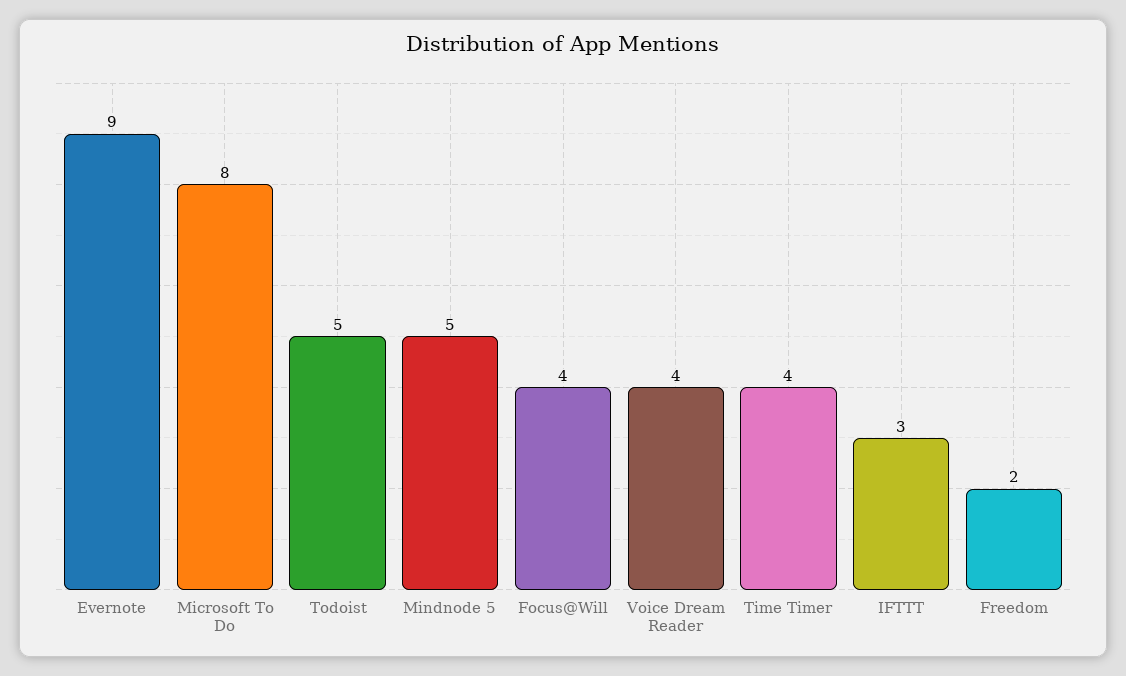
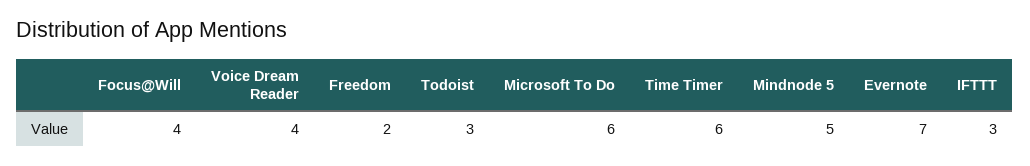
  {
-   "Evernote": 9,
+   "Evernote": 7,
-   "Microsoft To Do": 8,
+   "Microsoft To Do": 6,
-   "Todoist": 5,
+   "Todoist": 3,
    "Mindnode 5": 5,
    "Focus@Will": 4,
    "Voice Dream Reader": 4,
-   "Time Timer": 4,
+   "Time Timer": 6,
    "IFTTT": 3,
    "Freedom": 2
  }

